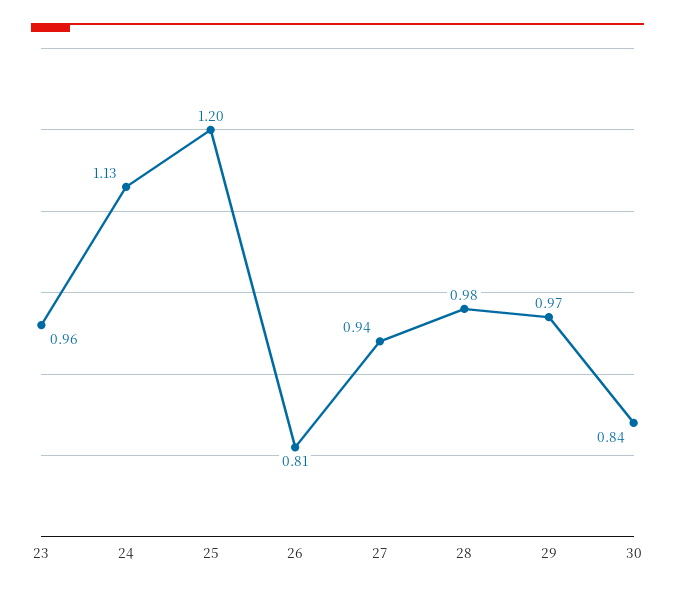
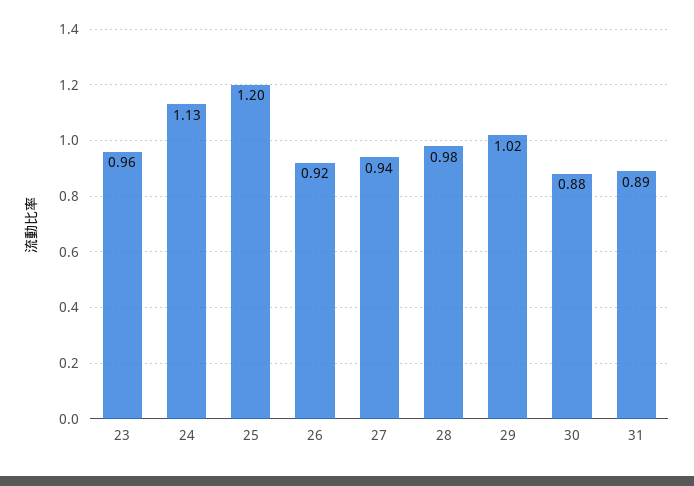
  {
    "23": 0.96,
    "24": 1.13,
    "25": 1.2,
-   "26": 0.81,
+   "26": 0.92,
    "27": 0.94,
    "28": 0.98,
-   "29": 0.97,
+   "29": 1.02,
-   "30": 0.84
+   "30": 0.88,
+   "31": 0.89
  }

